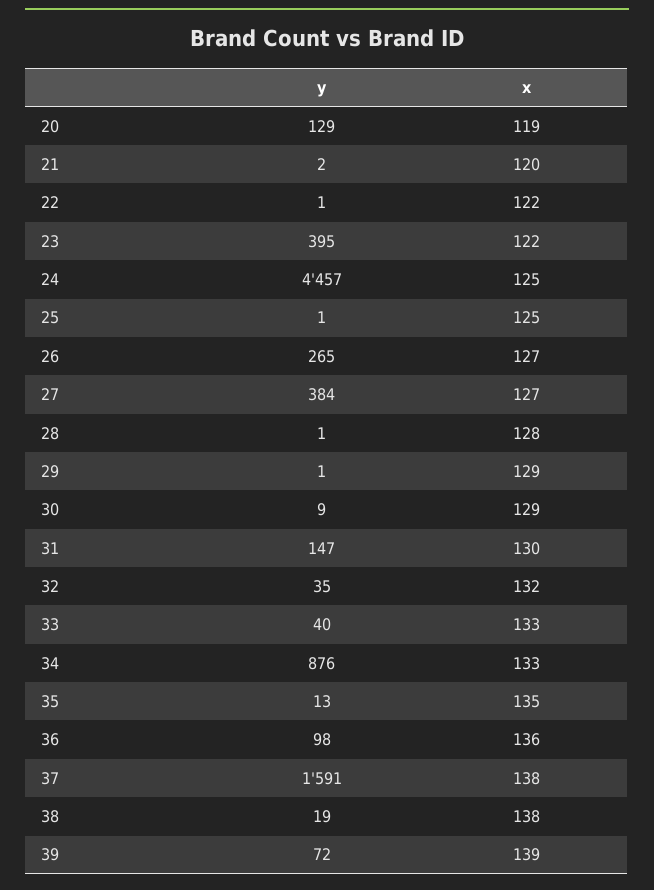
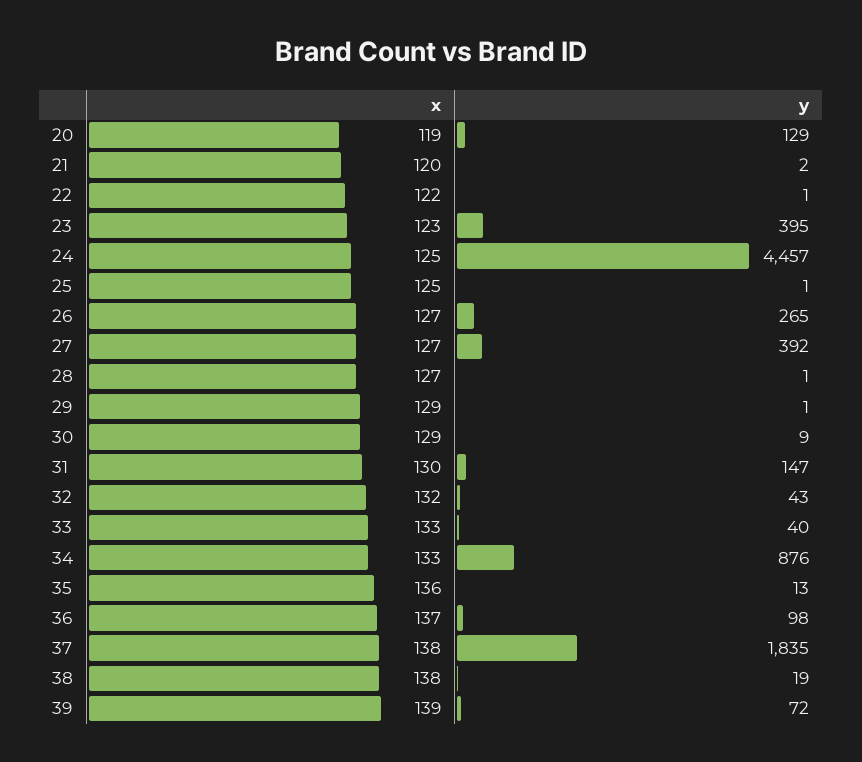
  {
    "y": {
      "20": 129,
      "21": 2,
      "22": 1,
      "23": 395,
      "24": 4457,
      "25": 1,
      "26": 265,
-     "27": 384,
+     "27": 392,
      "28": 1,
      "29": 1,
      "30": 9,
      "31": 147,
-     "32": 35,
+     "32": 43,
      "33": 40,
      "34": 876,
      "35": 13,
      "36": 98,
-     "37": 1591,
+     "37": 1835,
      "38": 19,
      "39": 72
    },
    "x": {
      "20": 119,
      "21": 120,
      "22": 122,
-     "23": 122,
+     "23": 123,
      "24": 125,
      "25": 125,
      "26": 127,
      "27": 127,
-     "28": 128,
+     "28": 127,
      "29": 129,
      "30": 129,
      "31": 130,
      "32": 132,
      "33": 133,
      "34": 133,
-     "35": 135,
+     "35": 136,
-     "36": 136,
+     "36": 137,
      "37": 138,
      "38": 138,
      "39": 139
    }
  }

